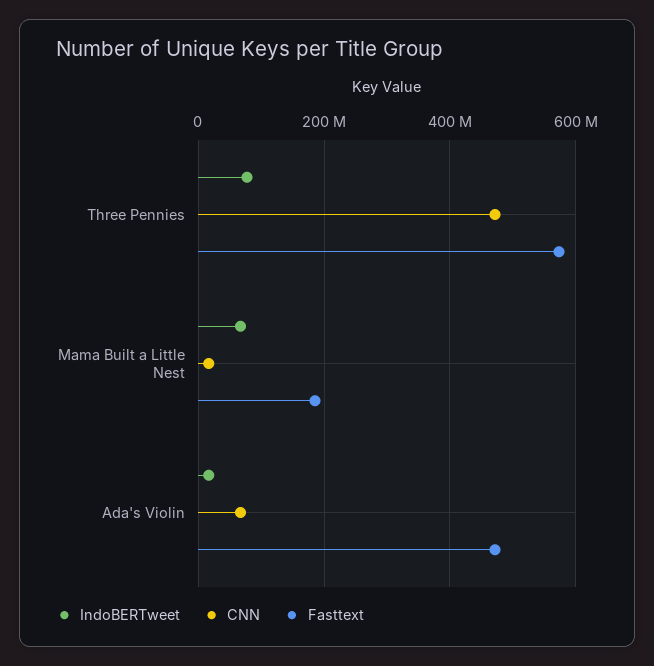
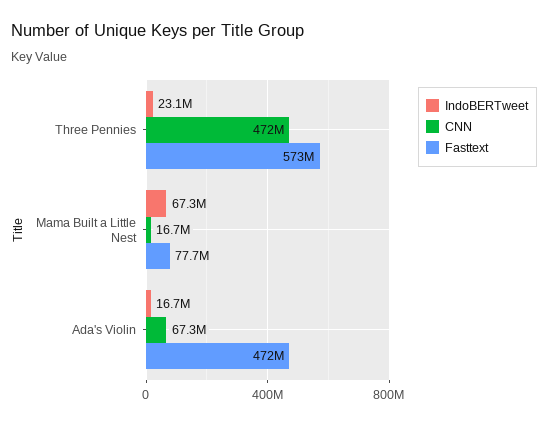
  {
    "IndoBERTweet": {
-     "Three Pennies": 80000000,
+     "Three Pennies": 23100000,
      "Mama Built a Little Nest": 67300000,
      "Ada's Violin": 16700000
    },
    "CNN": {
      "Three Pennies": 472000000,
      "Mama Built a Little Nest": 16700000,
      "Ada's Violin": 67300000
    },
    "Fasttext": {
      "Three Pennies": 573000000,
-     "Mama Built a Little Nest": 180000000,
+     "Mama Built a Little Nest": 77700000,
      "Ada's Violin": 472000000
    }
  }

